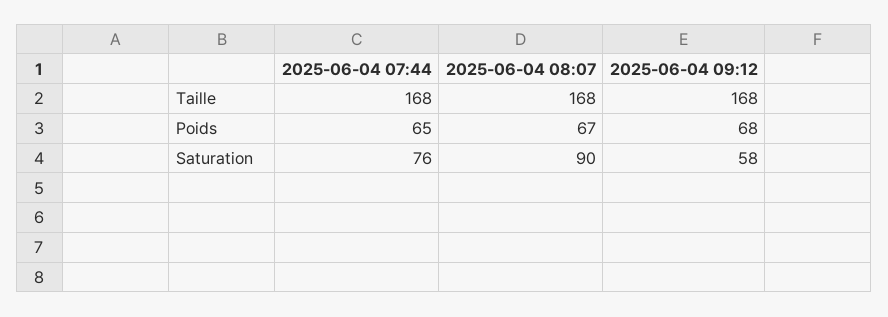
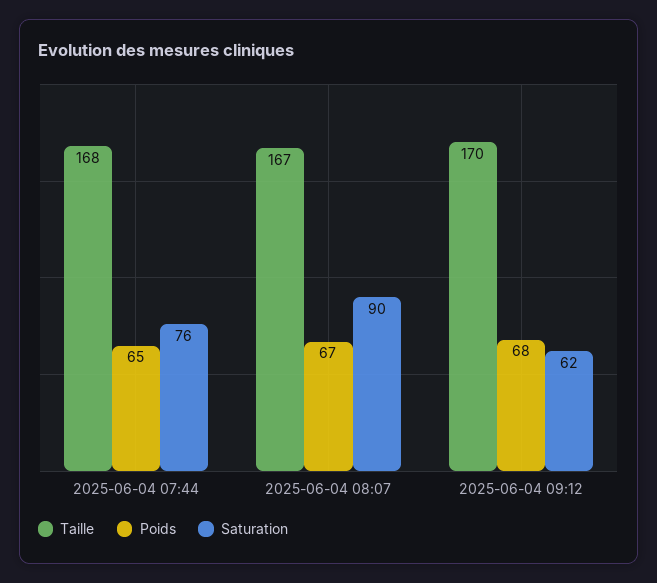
  {
    "Taille": {
      "2025-06-04 07:44": 168,
-     "2025-06-04 08:07": 168,
+     "2025-06-04 08:07": 167,
-     "2025-06-04 09:12": 168
+     "2025-06-04 09:12": 170
    },
    "Poids": {
      "2025-06-04 07:44": 65,
      "2025-06-04 08:07": 67,
      "2025-06-04 09:12": 68
    },
    "Saturation": {
      "2025-06-04 07:44": 76,
      "2025-06-04 08:07": 90,
-     "2025-06-04 09:12": 58
+     "2025-06-04 09:12": 62
    }
  }

